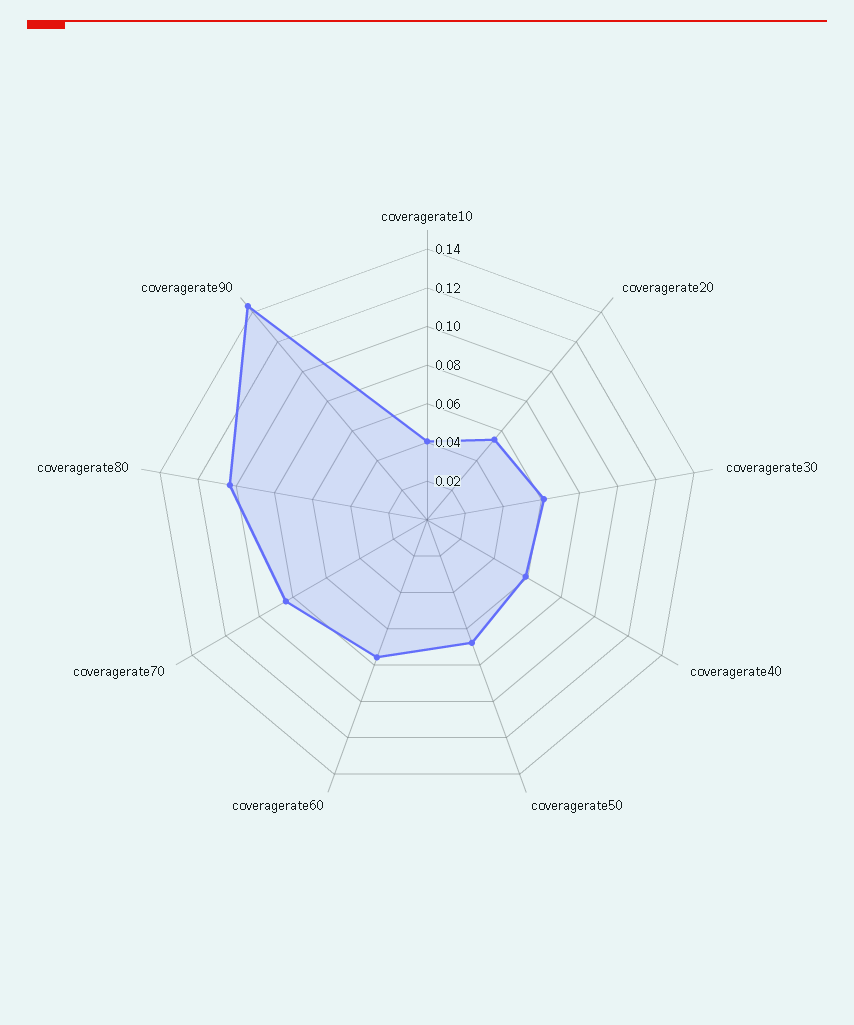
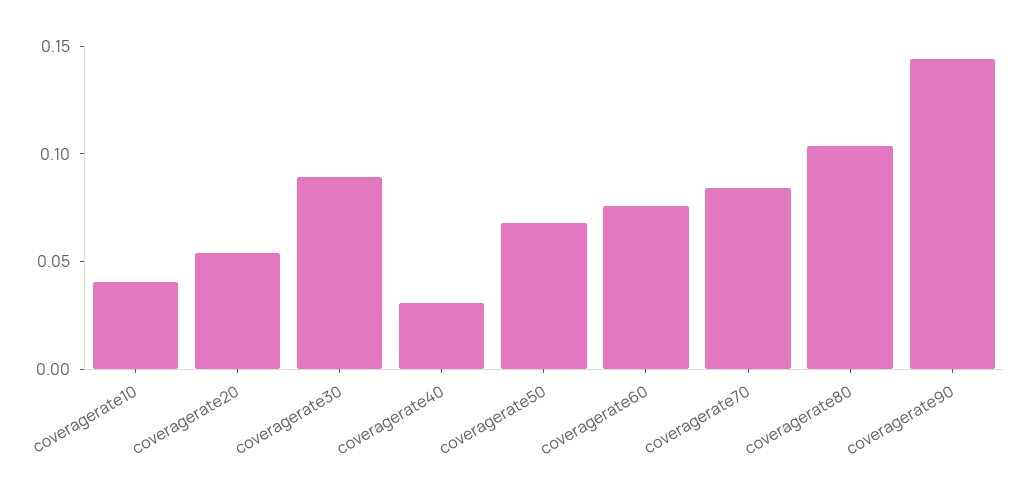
  {
    "coveragerate10": 0.04,
    "coveragerate20": 0.055,
-   "coveragerate30": 0.06,
+   "coveragerate30": 0.09,
-   "coveragerate40": 0.06,
+   "coveragerate40": 0.03,
    "coveragerate50": 0.07,
    "coveragerate60": 0.075,
    "coveragerate70": 0.085,
    "coveragerate80": 0.105,
    "coveragerate90": 0.145
  }

